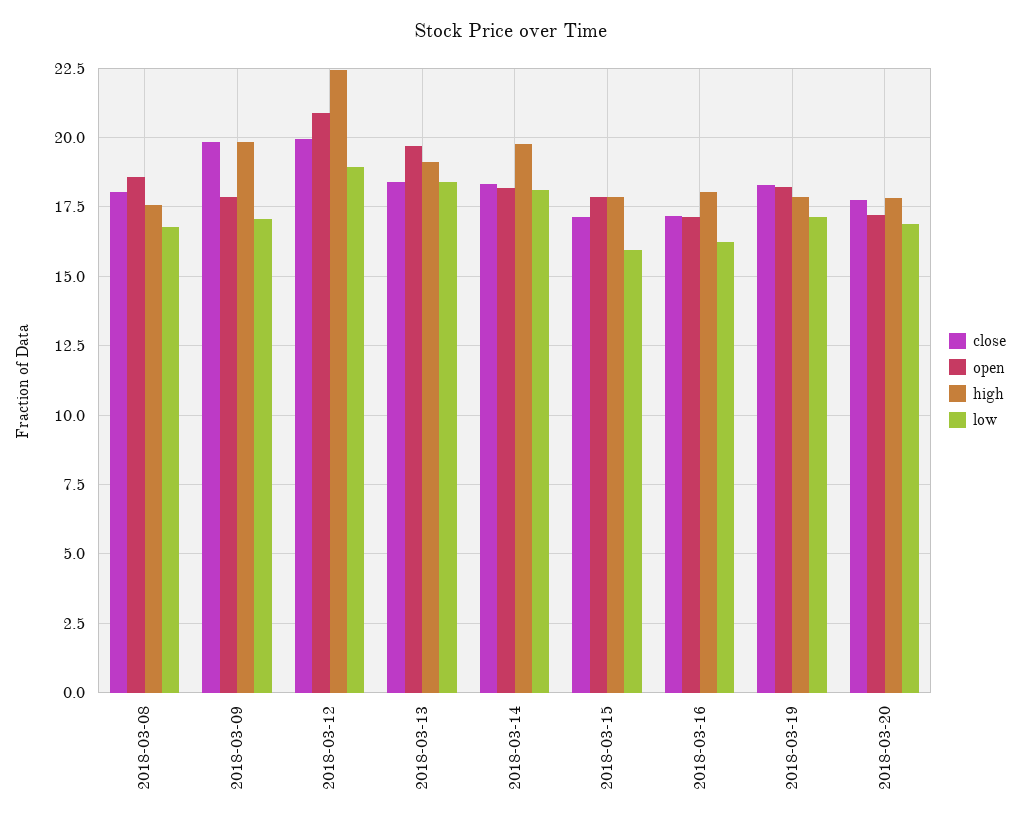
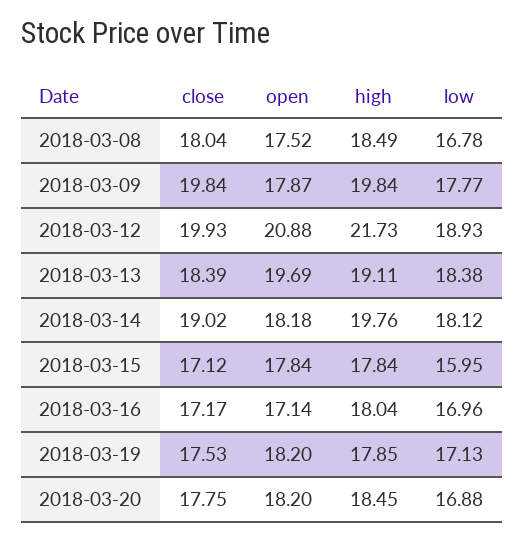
  {
    "close": {
      "2018-03-08": 18.04,
      "2018-03-09": 19.84,
      "2018-03-12": 19.93,
      "2018-03-13": 18.39,
-     "2018-03-14": 18.25,
+     "2018-03-14": 19.02,
      "2018-03-15": 17.12,
      "2018-03-16": 17.17,
-     "2018-03-19": 18.25,
+     "2018-03-19": 17.53,
      "2018-03-20": 17.75
    },
    "open": {
-     "2018-03-08": 18.5,
+     "2018-03-08": 17.52,
      "2018-03-09": 17.87,
      "2018-03-12": 20.88,
      "2018-03-13": 19.69,
      "2018-03-14": 18.18,
      "2018-03-15": 17.84,
      "2018-03-16": 17.14,
      "2018-03-19": 18.2,
-     "2018-03-20": 17.25
+     "2018-03-20": 18.2
    },
    "high": {
-     "2018-03-08": 17.5,
+     "2018-03-08": 18.49,
      "2018-03-09": 19.84,
-     "2018-03-12": 22.5,
+     "2018-03-12": 21.73,
      "2018-03-13": 19.11,
      "2018-03-14": 19.76,
      "2018-03-15": 17.84,
      "2018-03-16": 18.04,
      "2018-03-19": 17.85,
-     "2018-03-20": 17.75
+     "2018-03-20": 18.45
    },
    "low": {
      "2018-03-08": 16.78,
-     "2018-03-09": 17,
+     "2018-03-09": 17.77,
      "2018-03-12": 18.93,
      "2018-03-13": 18.38,
      "2018-03-14": 18.12,
      "2018-03-15": 15.95,
-     "2018-03-16": 16.25,
+     "2018-03-16": 16.96,
      "2018-03-19": 17.13,
      "2018-03-20": 16.88
    }
  }

